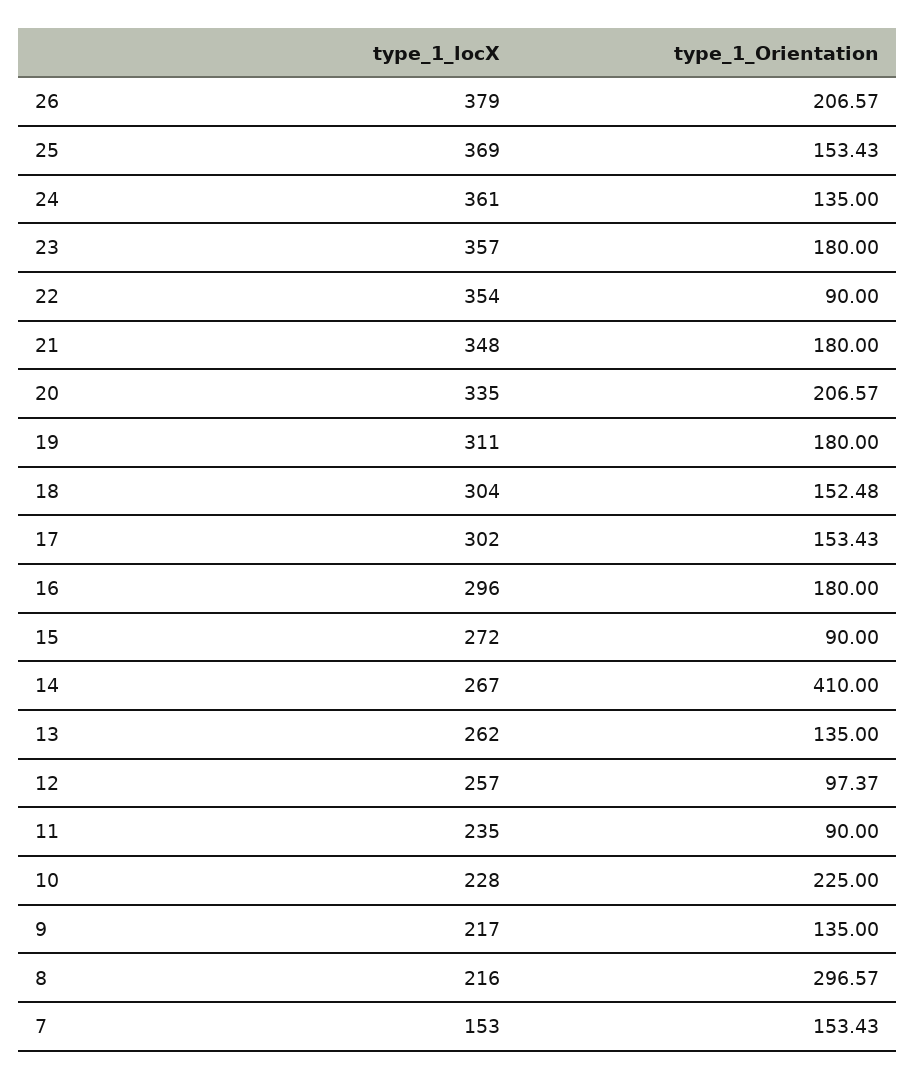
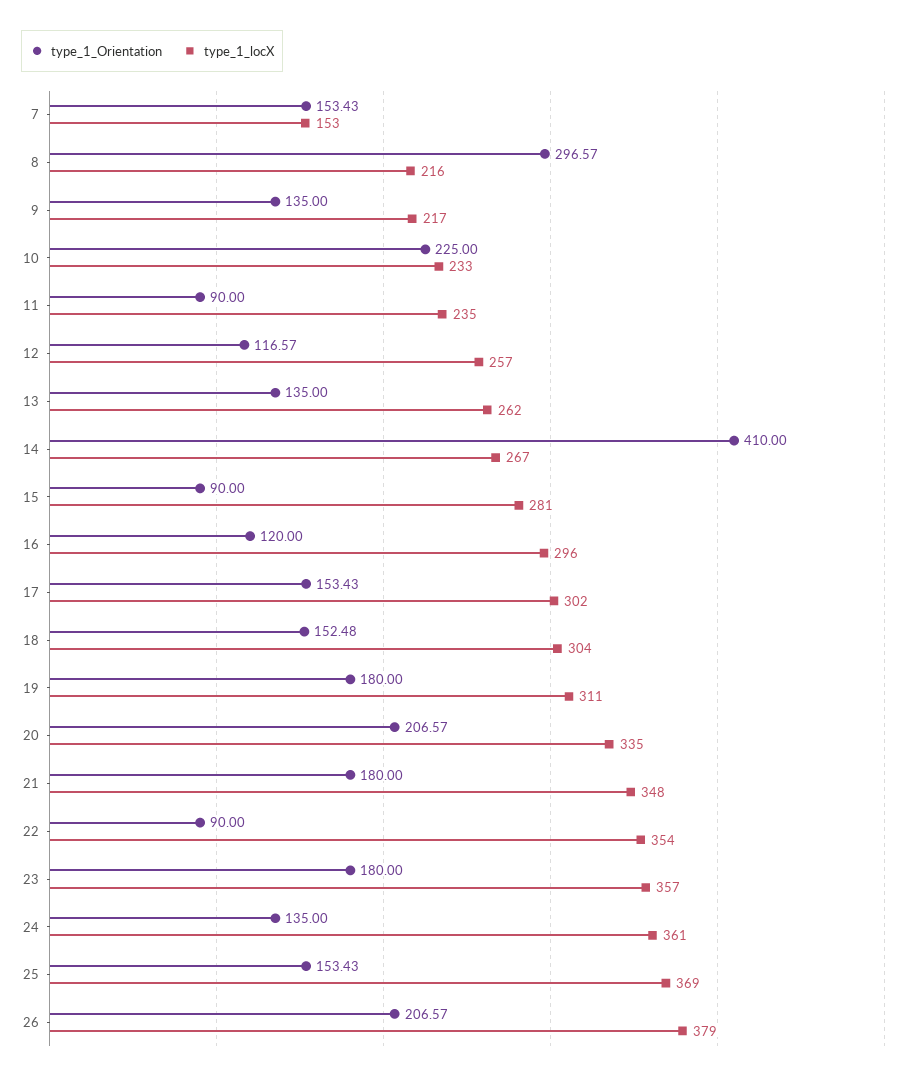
  {
    "type_1_locX": {
      "26": 379,
      "25": 369,
      "24": 361,
      "23": 357,
      "22": 354,
      "21": 348,
      "20": 335,
      "19": 311,
      "18": 304,
      "17": 302,
      "16": 296,
-     "15": 272,
+     "15": 281,
      "14": 267,
      "13": 262,
      "12": 257,
      "11": 235,
-     "10": 228,
+     "10": 233,
      "9": 217,
      "8": 216,
      "7": 153
    },
    "type_1_Orientation": {
      "26": 206.57,
      "25": 153.43,
      "24": 135,
      "23": 180,
      "22": 90,
      "21": 180,
      "20": 206.57,
      "19": 180,
      "18": 152.48,
      "17": 153.43,
-     "16": 180,
+     "16": 120,
      "15": 90,
      "14": 410,
      "13": 135,
-     "12": 97.37,
+     "12": 116.57,
      "11": 90,
      "10": 225,
      "9": 135,
      "8": 296.57,
      "7": 153.43
    }
  }

